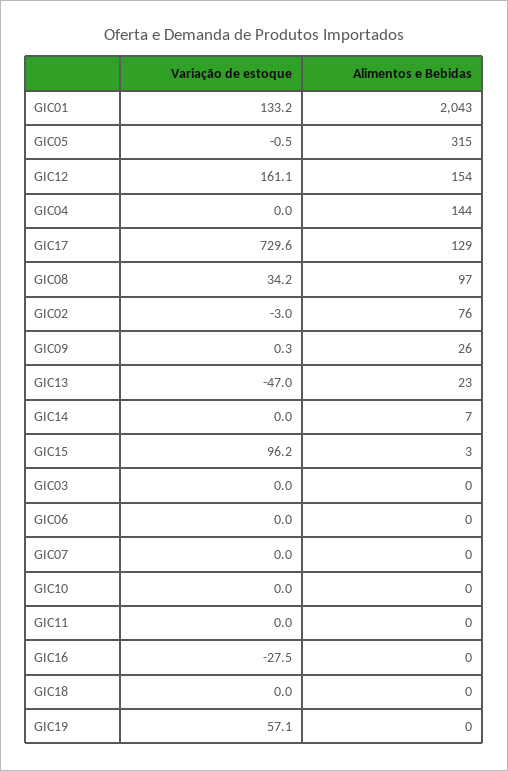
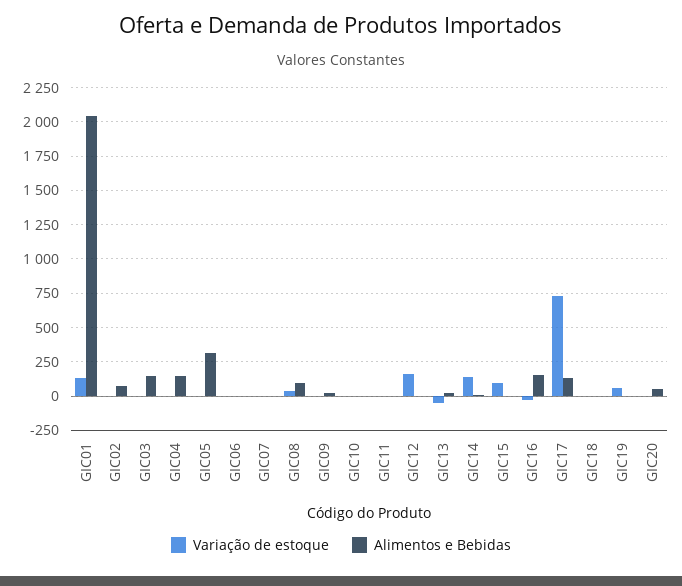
  {
    "Variação de estoque": {
      "GIC01": 133.2,
      "GIC05": -0.5,
      "GIC12": 161.1,
      "GIC04": 0,
      "GIC17": 729.6,
      "GIC08": 34.2,
      "GIC02": -3,
      "GIC09": 0.3,
      "GIC13": -47,
-     "GIC14": 0,
+     "GIC14": 150,
      "GIC15": 96.2,
      "GIC03": 0,
      "GIC06": 0,
      "GIC07": 0,
      "GIC10": 0,
      "GIC11": 0,
      "GIC16": -27.5,
      "GIC18": 0,
-     "GIC19": 57.1
+     "GIC19": 57.1,
+     "GIC20": 0
    },
    "Alimentos e Bebidas": {
      "GIC01": 2043,
      "GIC05": 315,
-     "GIC12": 154,
+     "GIC12": 0,
      "GIC04": 144,
      "GIC17": 129,
      "GIC08": 97,
      "GIC02": 76,
      "GIC09": 26,
      "GIC13": 23,
      "GIC14": 7,
      "GIC15": 3,
-     "GIC03": 0,
+     "GIC03": 150,
      "GIC06": 0,
      "GIC07": 0,
      "GIC10": 0,
      "GIC11": 0,
-     "GIC16": 0,
+     "GIC16": 150,
      "GIC18": 0,
-     "GIC19": 0
+     "GIC19": 0,
+     "GIC20": 50
    }
  }

